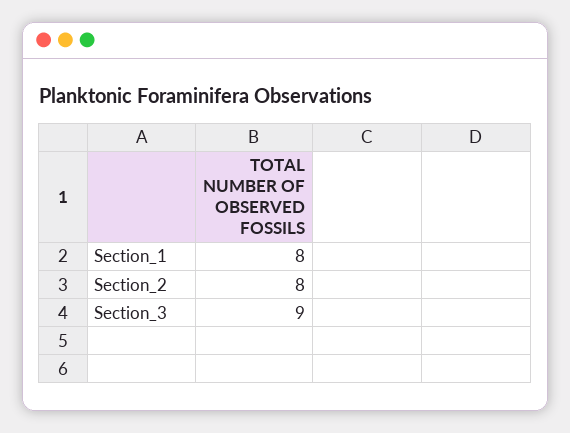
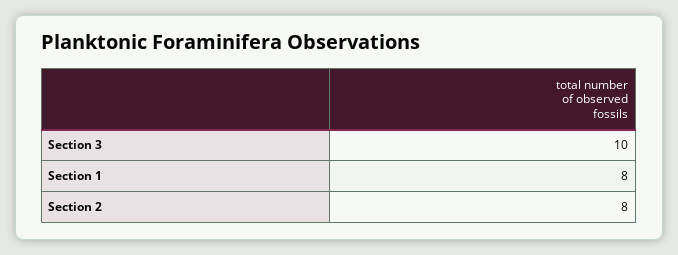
  {
    "Section_1": 8,
    "Section_2": 8,
-   "Section_3": 9
+   "Section_3": 10
  }

